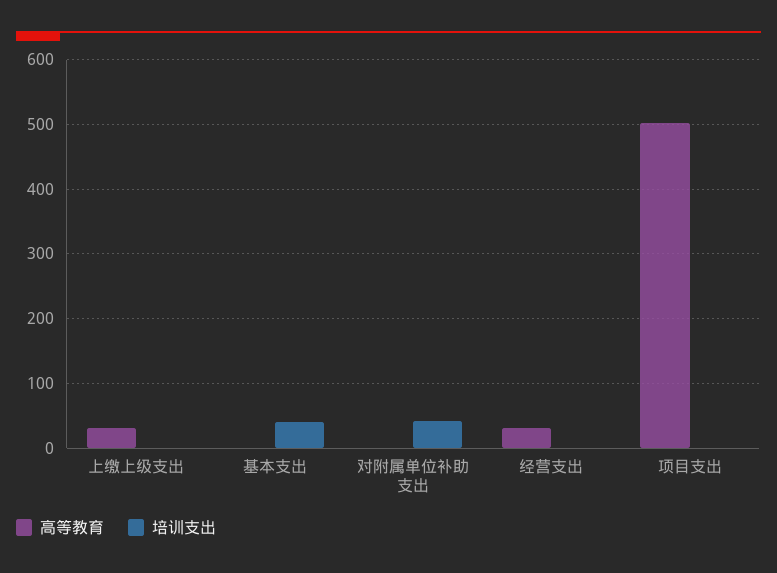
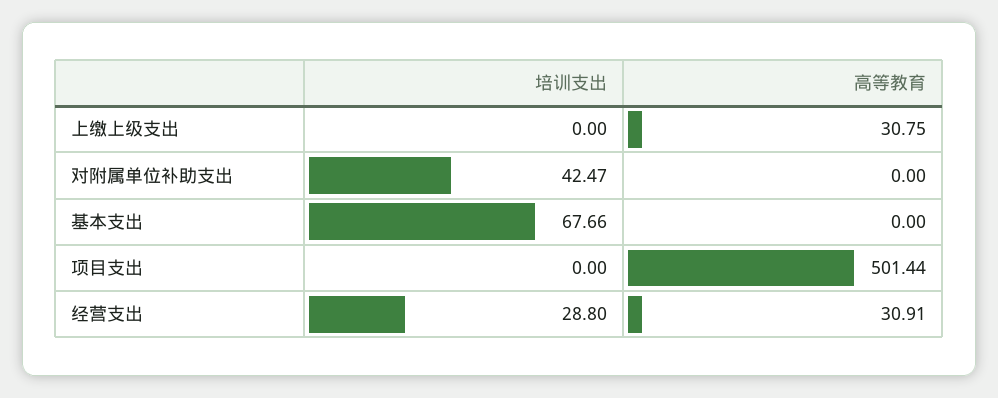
  {
    "高等教育": {
      "上缴上级支出": 30.75,
      "基本支出": 0,
      "对附属单位补助支出": 0,
      "经营支出": 30.91,
      "项目支出": 501.44
    },
    "培训支出": {
      "上缴上级支出": 0,
-     "基本支出": 40,
+     "基本支出": 67.66,
      "对附属单位补助支出": 42.47,
-     "经营支出": 0,
+     "经营支出": 28.8,
      "项目支出": 0
    }
  }

